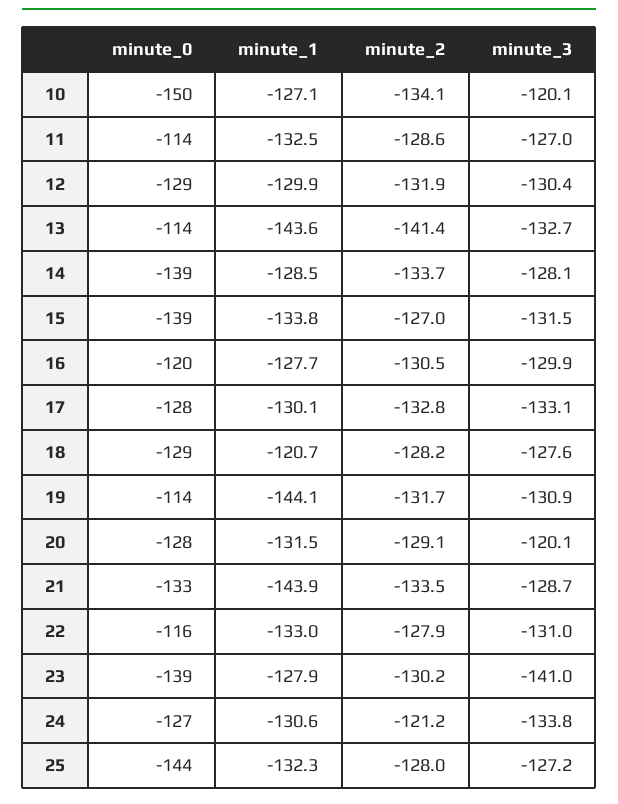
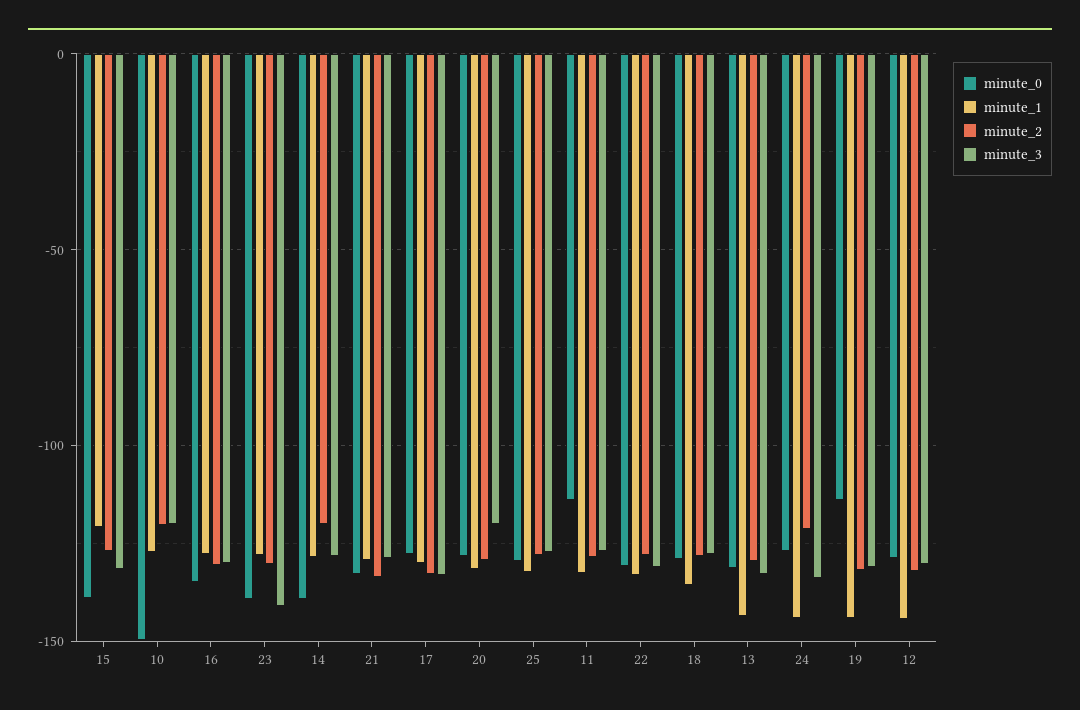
  {
    "minute_0": {
      "10": -150,
      "11": -114,
      "12": -129,
-     "13": -114,
+     "13": -130,
      "14": -139,
      "15": -139,
-     "16": -120,
+     "16": -135,
      "17": -128,
      "18": -129,
      "19": -114,
      "20": -128,
      "21": -133,
-     "22": -116,
+     "22": -130,
      "23": -139,
      "24": -127,
-     "25": -144
+     "25": -130
    },
    "minute_1": {
      "10": -127.1,
      "11": -132.5,
-     "12": -129.9,
+     "12": -145,
      "13": -143.6,
      "14": -128.5,
-     "15": -133.8,
+     "15": -120,
      "16": -127.7,
      "17": -130.1,
-     "18": -120.7,
+     "18": -135,
      "19": -144.1,
      "20": -131.5,
-     "21": -143.9,
+     "21": -130,
      "22": -133,
      "23": -127.9,
-     "24": -130.6,
+     "24": -145,
      "25": -132.3
    },
    "minute_2": {
-     "10": -134.1,
+     "10": -120,
      "11": -128.6,
      "12": -131.9,
-     "13": -141.4,
+     "13": -130,
-     "14": -133.7,
+     "14": -120,
      "15": -127,
      "16": -130.5,
      "17": -132.8,
      "18": -128.2,
      "19": -131.7,
      "20": -129.1,
      "21": -133.5,
      "22": -127.9,
      "23": -130.2,
      "24": -121.2,
      "25": -128
    },
    "minute_3": {
      "10": -120.1,
      "11": -127,
      "12": -130.4,
      "13": -132.7,
      "14": -128.1,
      "15": -131.5,
      "16": -129.9,
      "17": -133.1,
      "18": -127.6,
      "19": -130.9,
      "20": -120.1,
      "21": -128.7,
      "22": -131,
      "23": -141,
      "24": -133.8,
      "25": -127.2
    }
  }

